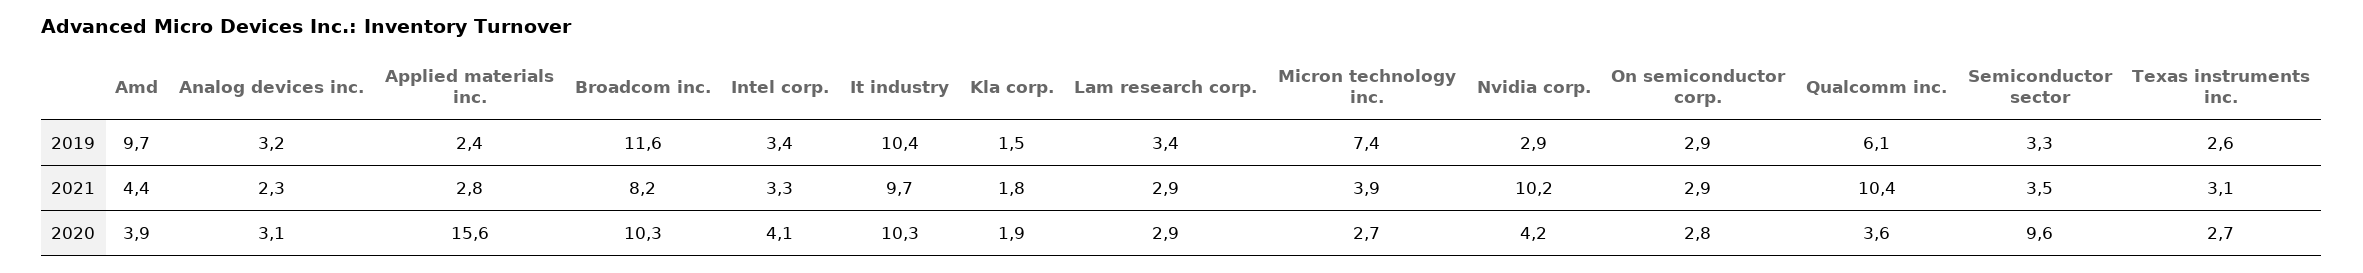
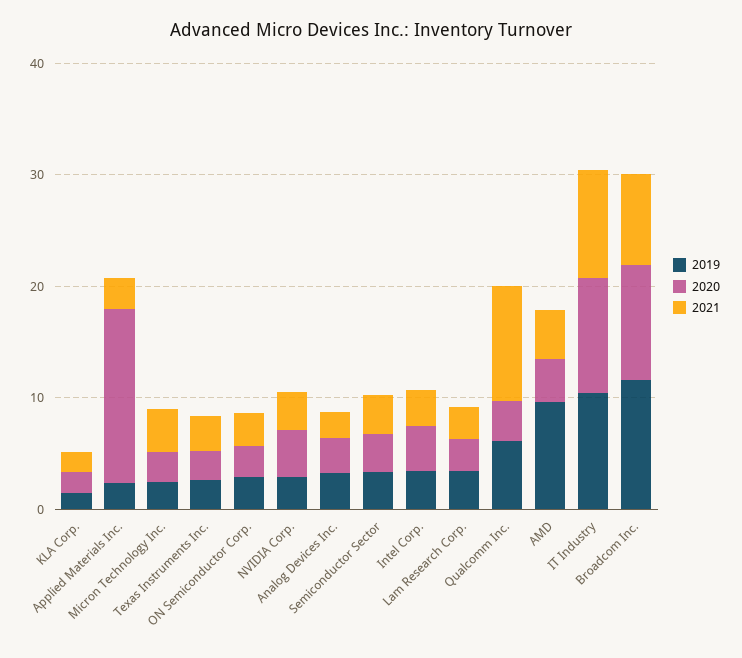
  {
    "2019": {
      "Amd": 9.7,
      "Analog devices inc.": 3.2,
      "Applied materials inc.": 2.4,
      "Broadcom inc.": 11.6,
      "Intel corp.": 3.4,
      "It industry": 10.4,
      "Kla corp.": 1.5,
      "Lam research corp.": 3.4,
-     "Micron technology inc.": 7.4,
+     "Micron technology inc.": 2,
      "Nvidia corp.": 2.9,
      "On semiconductor corp.": 2.9,
      "Qualcomm inc.": 6.1,
      "Semiconductor sector": 3.3,
      "Texas instruments inc.": 2.6
    },
    "2021": {
      "Amd": 4.4,
      "Analog devices inc.": 2.3,
      "Applied materials inc.": 2.8,
      "Broadcom inc.": 8.2,
      "Intel corp.": 3.3,
      "It industry": 9.7,
      "Kla corp.": 1.8,
      "Lam research corp.": 2.9,
      "Micron technology inc.": 3.9,
-     "Nvidia corp.": 10.2,
+     "Nvidia corp.": 4,
      "On semiconductor corp.": 2.9,
      "Qualcomm inc.": 10.4,
      "Semiconductor sector": 3.5,
      "Texas instruments inc.": 3.1
    },
    "2020": {
      "Amd": 3.9,
      "Analog devices inc.": 3.1,
      "Applied materials inc.": 15.6,
      "Broadcom inc.": 10.3,
      "Intel corp.": 4.1,
      "It industry": 10.3,
      "Kla corp.": 1.9,
      "Lam research corp.": 2.9,
      "Micron technology inc.": 2.7,
      "Nvidia corp.": 4.2,
      "On semiconductor corp.": 2.8,
      "Qualcomm inc.": 3.6,
-     "Semiconductor sector": 9.6,
+     "Semiconductor sector": 4,
      "Texas instruments inc.": 2.7
    }
  }

